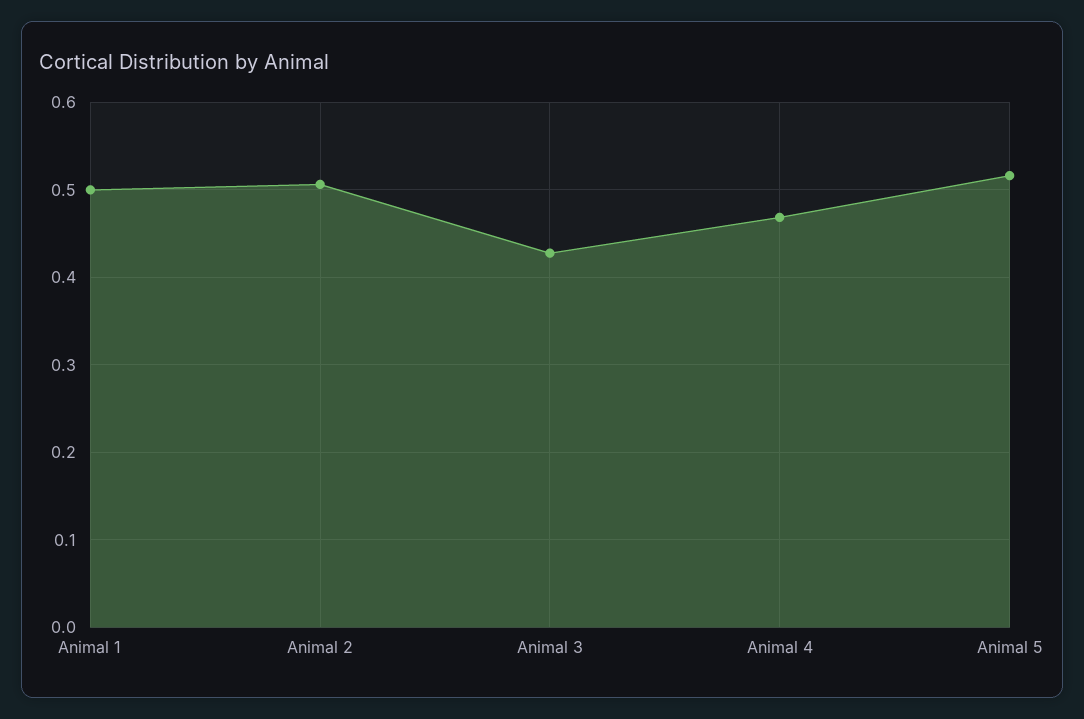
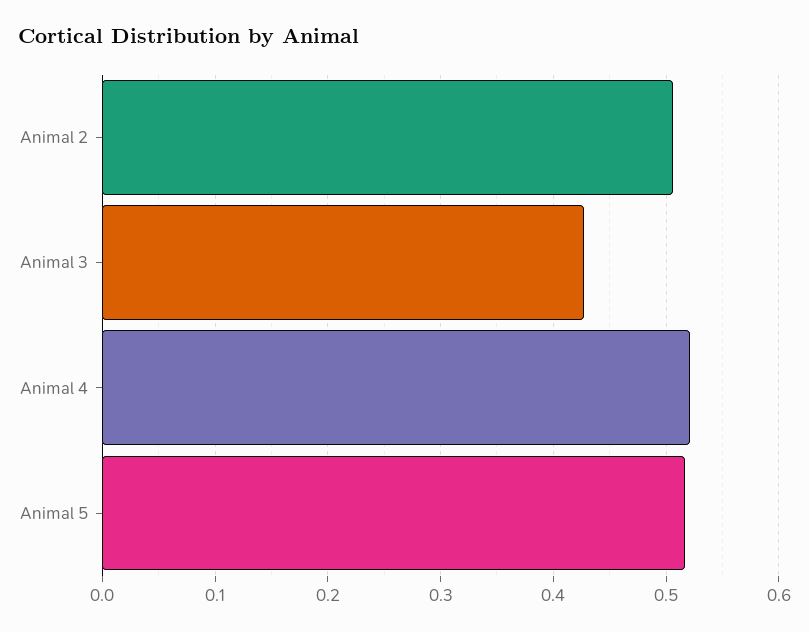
  {
-   "Animal 1": 0.5,
    "Animal 2": 0.51,
    "Animal 3": 0.43,
-   "Animal 4": 0.47,
+   "Animal 4": 0.52,
    "Animal 5": 0.52
  }

